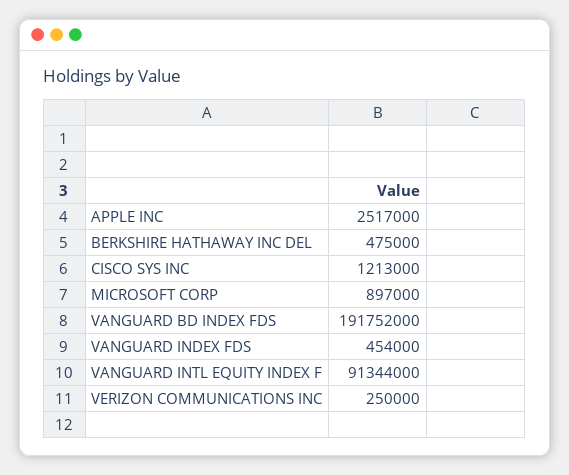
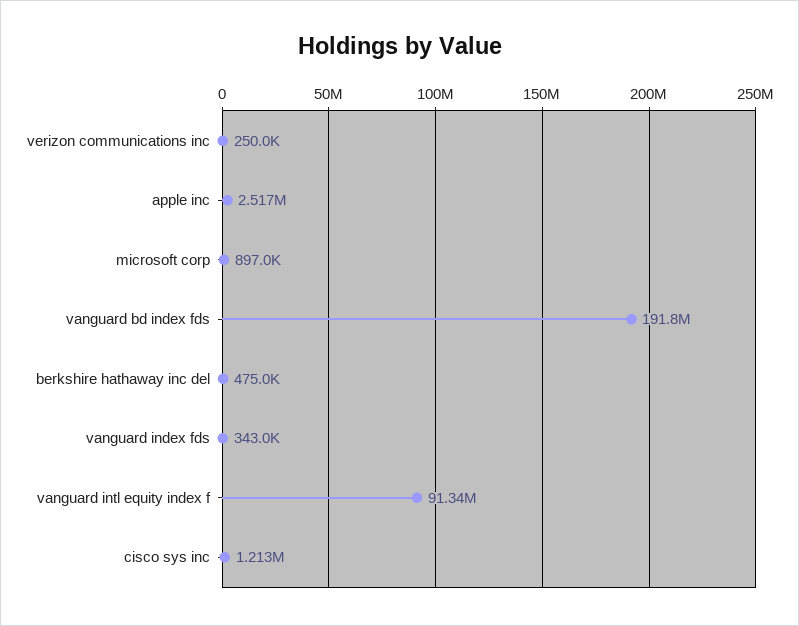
  {
    "APPLE INC": 2517000,
    "BERKSHIRE HATHAWAY INC DEL": 475000,
    "CISCO SYS INC": 1213000,
    "MICROSOFT CORP": 897000,
    "VANGUARD BD INDEX FDS": 191752000,
-   "VANGUARD INDEX FDS": 454000,
+   "VANGUARD INDEX FDS": 343000,
    "VANGUARD INTL EQUITY INDEX F": 91344000,
    "VERIZON COMMUNICATIONS INC": 250000
  }

